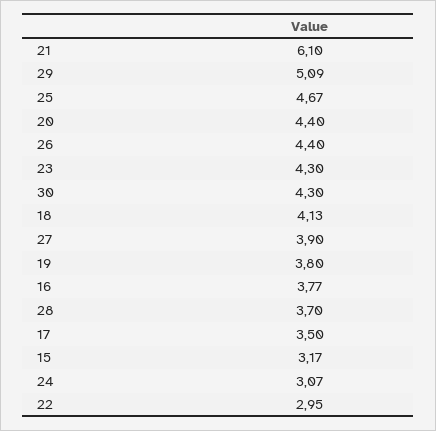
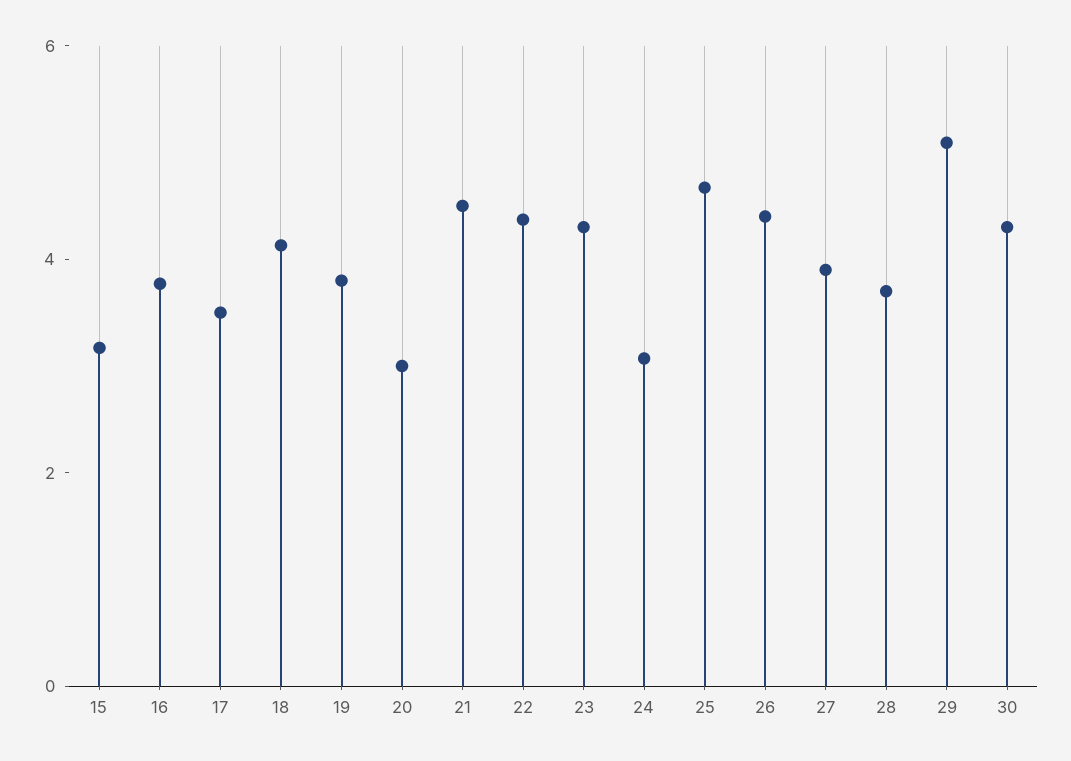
  {
-   "21": 6.1,
+   "21": 4.5,
    "29": 5.09,
    "25": 4.67,
-   "20": 4.4,
+   "20": 3,
    "26": 4.4,
    "23": 4.3,
    "30": 4.3,
    "18": 4.13,
    "27": 3.9,
    "19": 3.8,
    "16": 3.77,
    "28": 3.7,
    "17": 3.5,
    "15": 3.17,
    "24": 3.07,
-   "22": 2.95
+   "22": 4.5
  }

